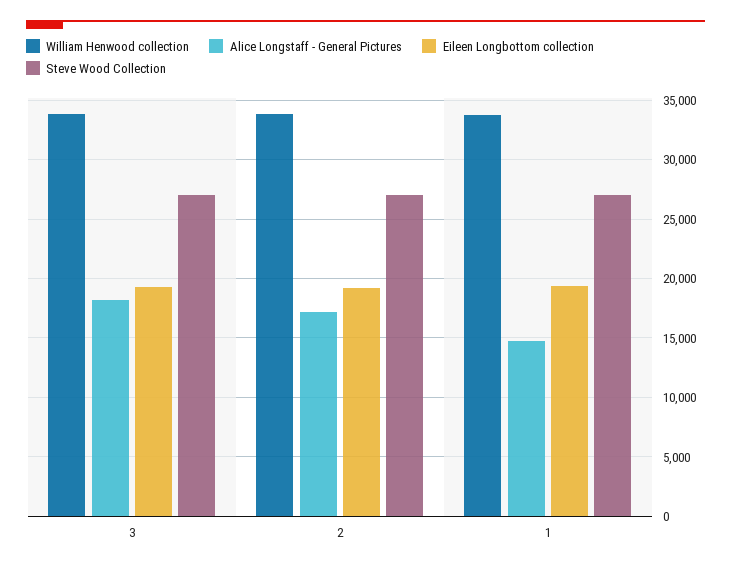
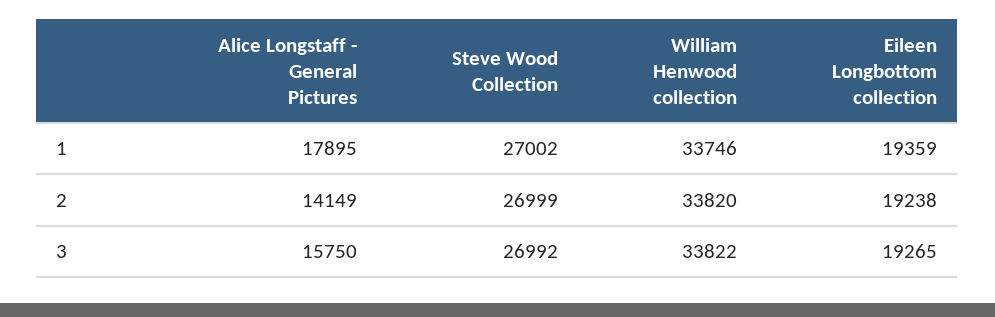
  {
    "William Henwood collection": {
      "3": 33822,
      "2": 33820,
      "1": 33746
    },
    "Alice Longstaff - General Pictures": {
-     "3": 18000,
+     "3": 15750,
-     "2": 17000,
+     "2": 14149,
-     "1": 15000
+     "1": 17895
    },
    "Eileen Longbottom collection": {
      "3": 19265,
      "2": 19238,
      "1": 19359
    },
    "Steve Wood Collection": {
      "3": 26992,
      "2": 26999,
      "1": 27002
    }
  }

